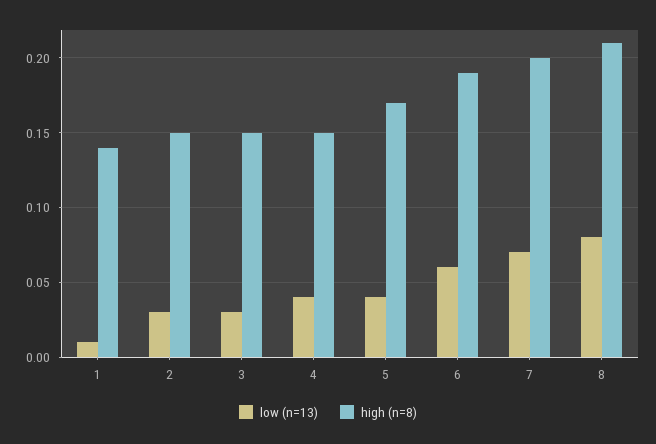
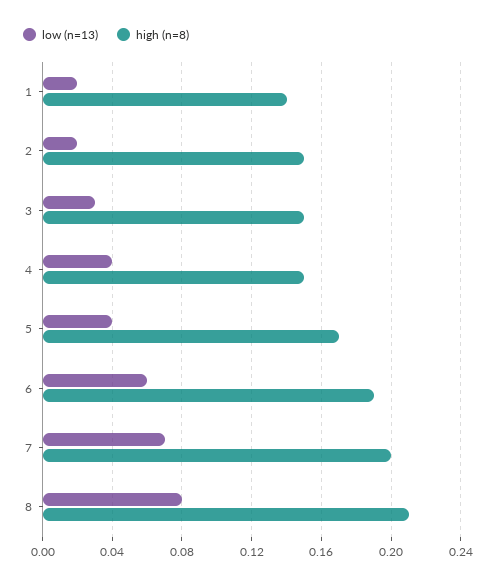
  {
    "low (n=13)": {
-     "1": 0.01,
+     "1": 0.02,
-     "2": 0.03,
+     "2": 0.02,
      "3": 0.03,
      "4": 0.04,
      "5": 0.04,
      "6": 0.06,
      "7": 0.07,
      "8": 0.08
    },
    "high (n=8)": {
      "1": 0.14,
      "2": 0.15,
      "3": 0.15,
      "4": 0.15,
      "5": 0.17,
      "6": 0.19,
      "7": 0.2,
      "8": 0.21
    }
  }

